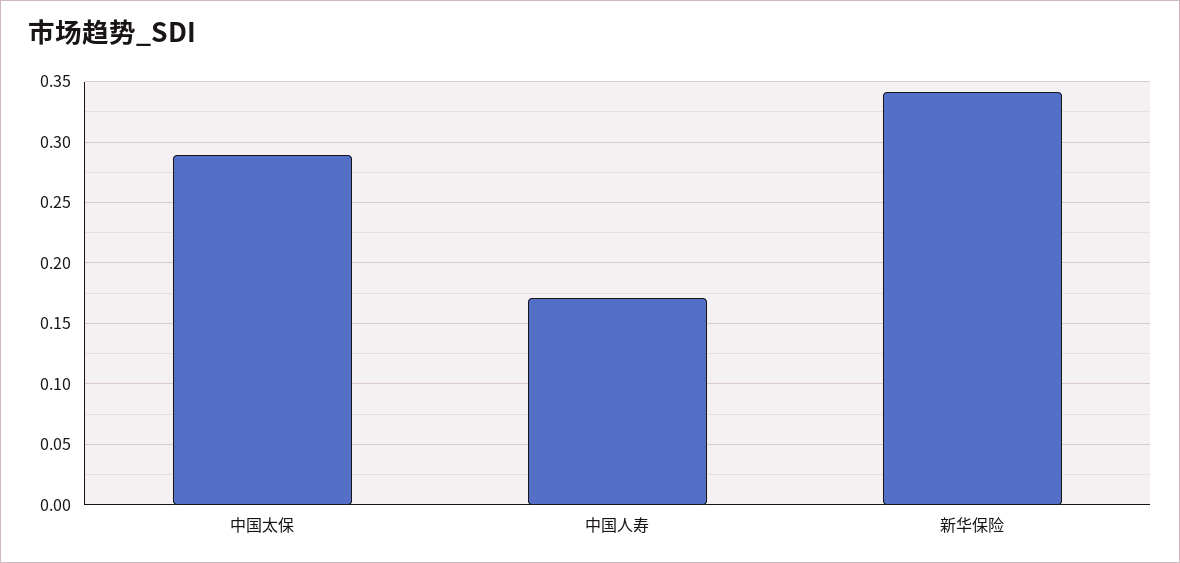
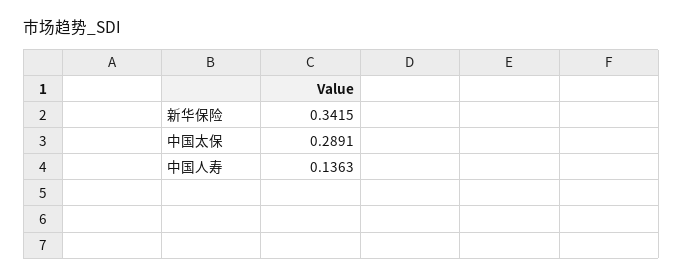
  {
    "中国太保": 0.2891,
-   "中国人寿": 0.17,
+   "中国人寿": 0.1363,
    "新华保险": 0.3415
  }

